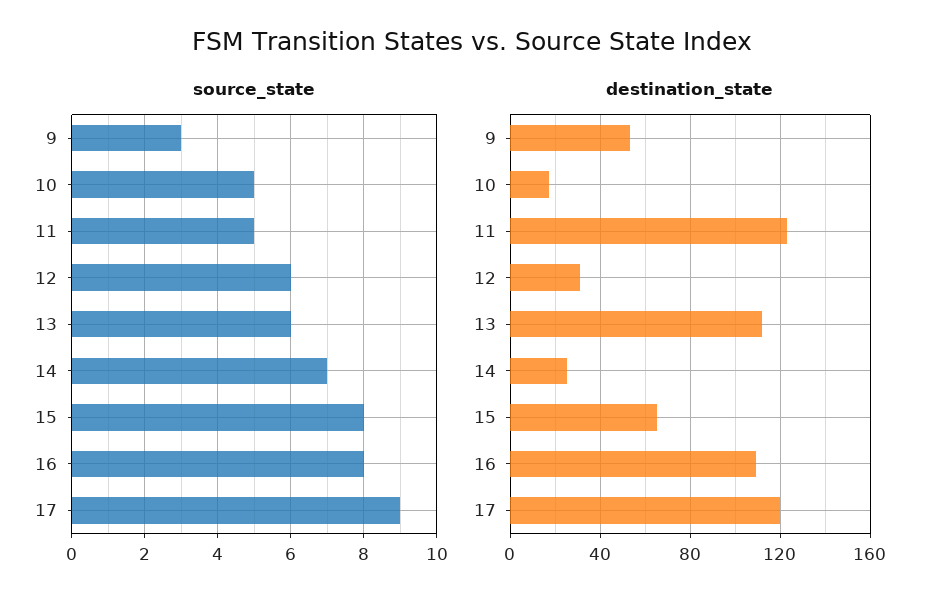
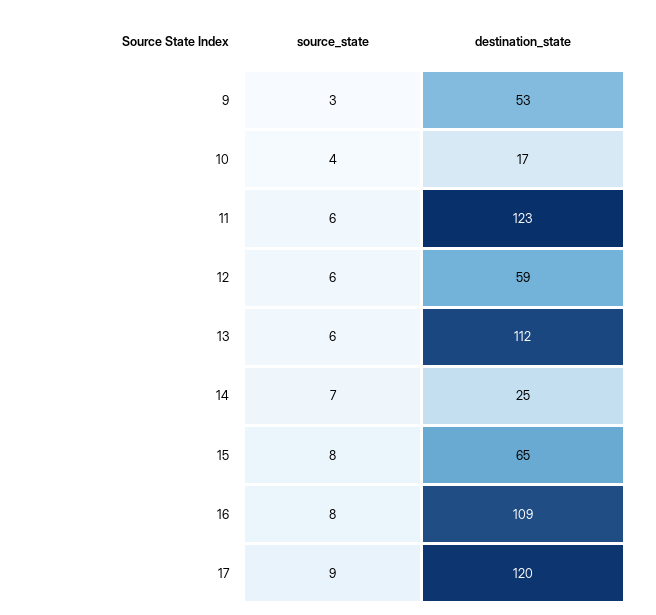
  {
    "source_state": {
      "9": 3,
-     "10": 5,
+     "10": 4,
-     "11": 5,
+     "11": 6,
      "12": 6,
      "13": 6,
      "14": 7,
      "15": 8,
      "16": 8,
      "17": 9
    },
    "destination_state": {
      "9": 53,
      "10": 17,
      "11": 123,
-     "12": 30,
+     "12": 59,
      "13": 112,
      "14": 25,
      "15": 65,
      "16": 109,
      "17": 120
    }
  }

